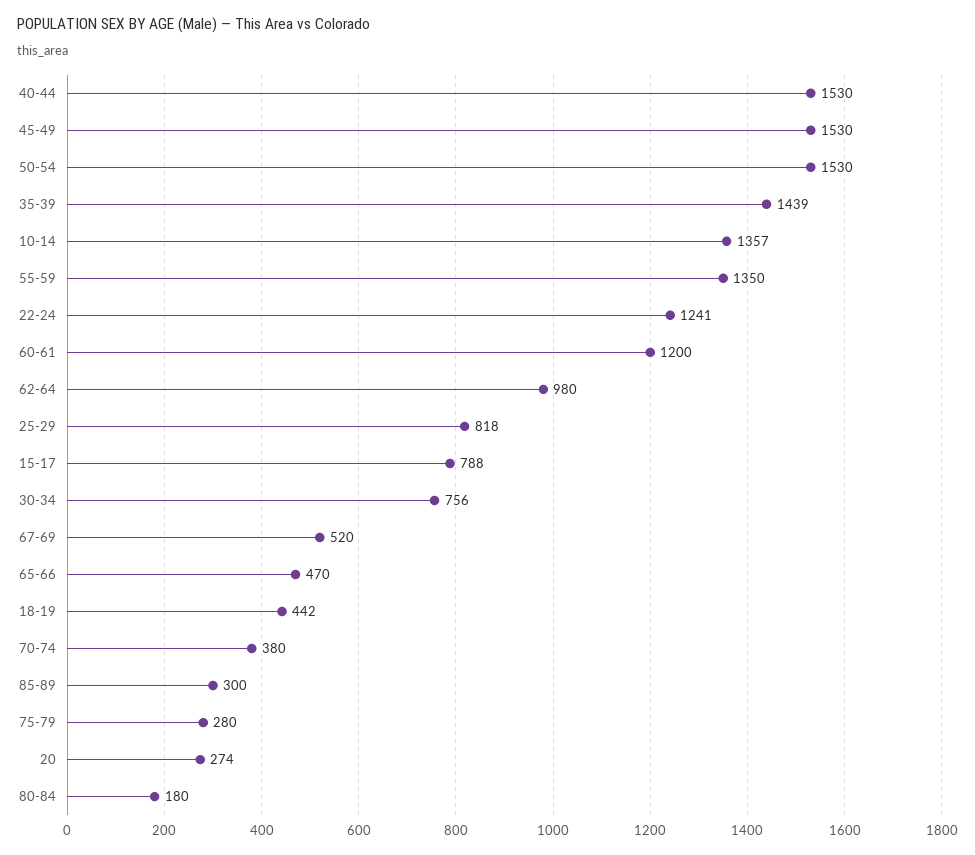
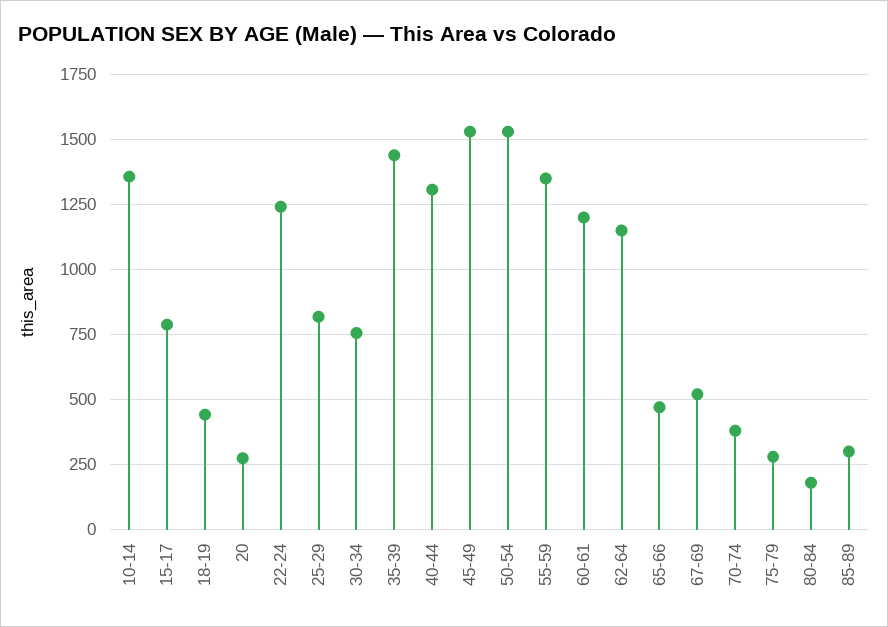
  {
-   "40-44": 1530,
+   "40-44": 1300,
    "45-49": 1530,
    "50-54": 1530,
    "35-39": 1439,
    "10-14": 1357,
    "55-59": 1350,
    "22-24": 1241,
    "60-61": 1200,
-   "62-64": 980,
+   "62-64": 1150,
    "25-29": 818,
    "15-17": 788,
    "30-34": 756,
    "67-69": 520,
    "65-66": 470,
    "18-19": 442,
    "70-74": 380,
    "85-89": 300,
    "75-79": 280,
    "20": 274,
    "80-84": 180
  }

